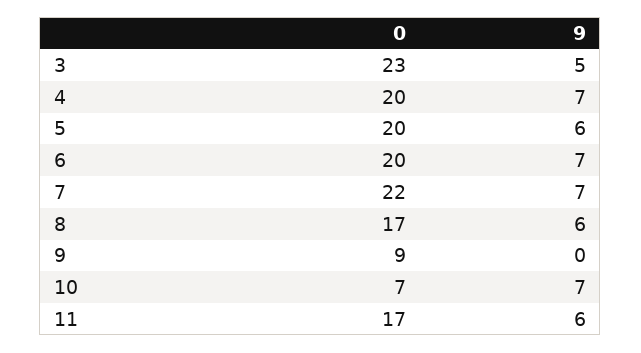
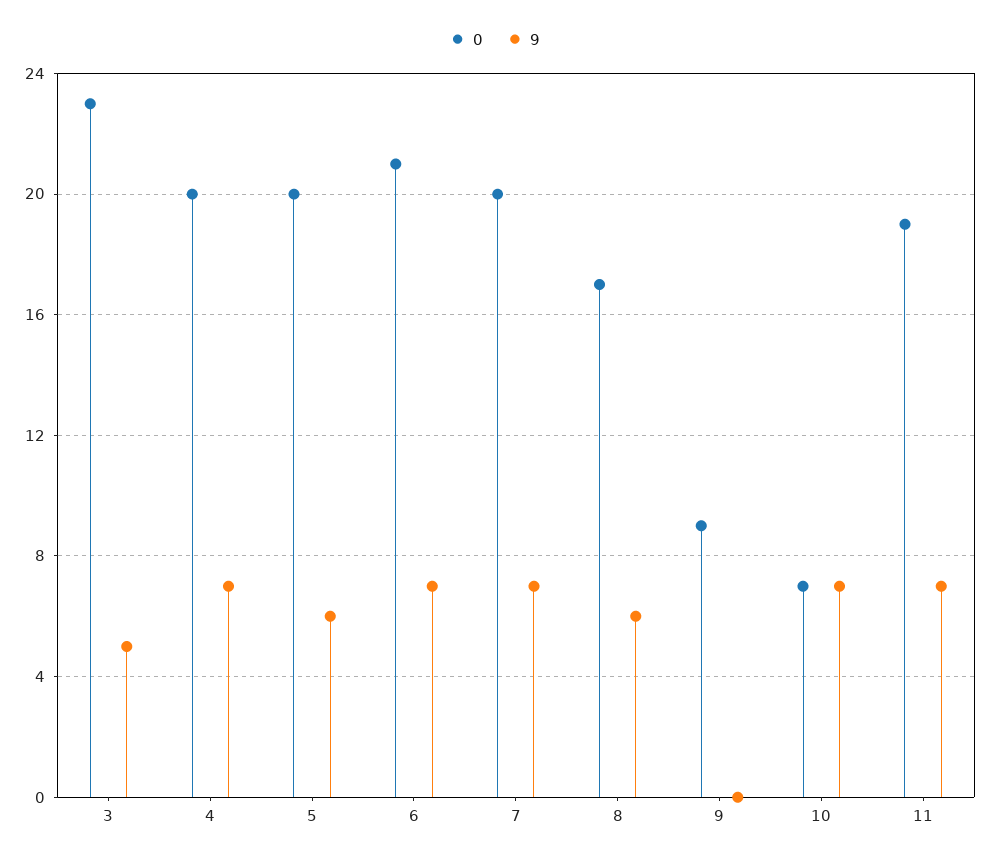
  {
    "0": {
      "3": 23,
      "4": 20,
      "5": 20,
-     "6": 20,
+     "6": 21,
-     "7": 22,
+     "7": 20,
      "8": 17,
      "9": 9,
      "10": 7,
-     "11": 17
+     "11": 19
    },
    "9": {
      "3": 5,
      "4": 7,
      "5": 6,
      "6": 7,
      "7": 7,
      "8": 6,
      "9": 0,
      "10": 7,
-     "11": 6
+     "11": 7
    }
  }

